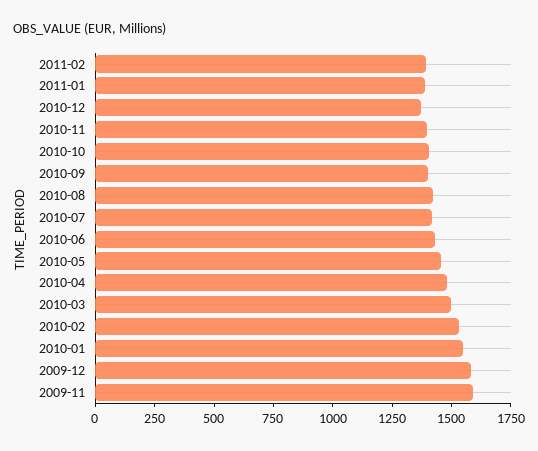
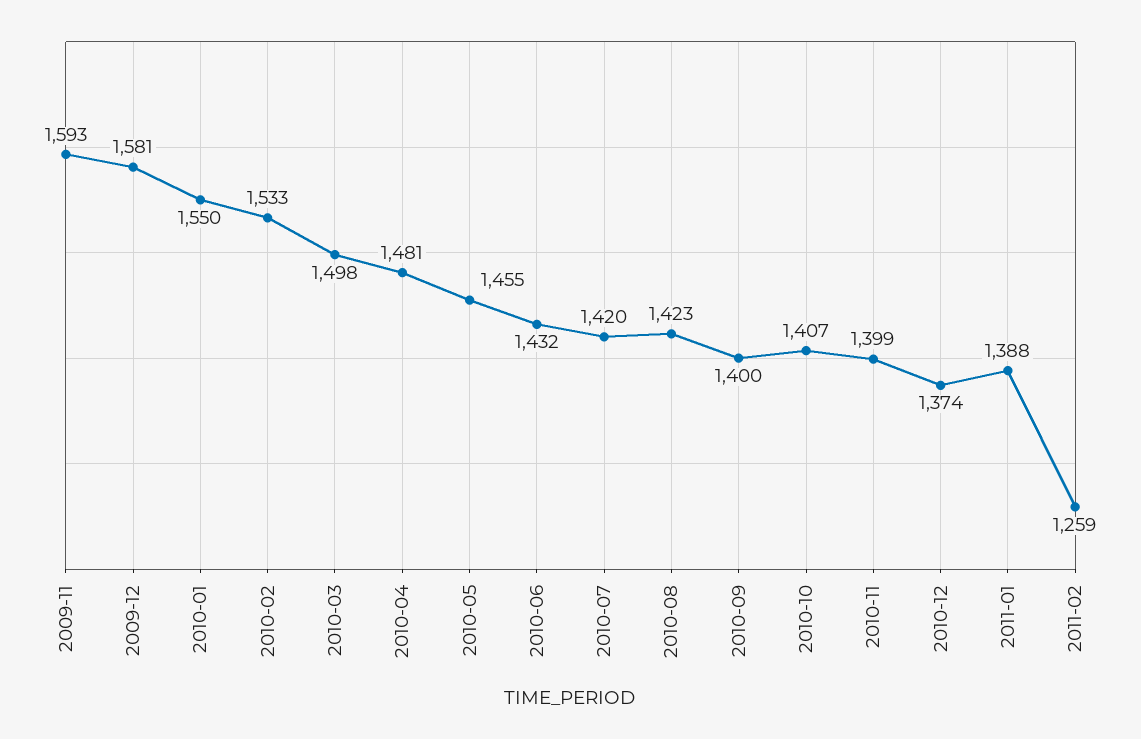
  {
-   "2011-02": 1400,
+   "2011-02": 1259,
    "2011-01": 1388,
    "2010-12": 1374,
    "2010-11": 1399,
    "2010-10": 1407,
    "2010-09": 1400,
    "2010-08": 1423,
    "2010-07": 1420,
    "2010-06": 1432,
    "2010-05": 1455,
    "2010-04": 1481,
    "2010-03": 1498,
    "2010-02": 1533,
    "2010-01": 1550,
    "2009-12": 1581,
    "2009-11": 1593
  }

